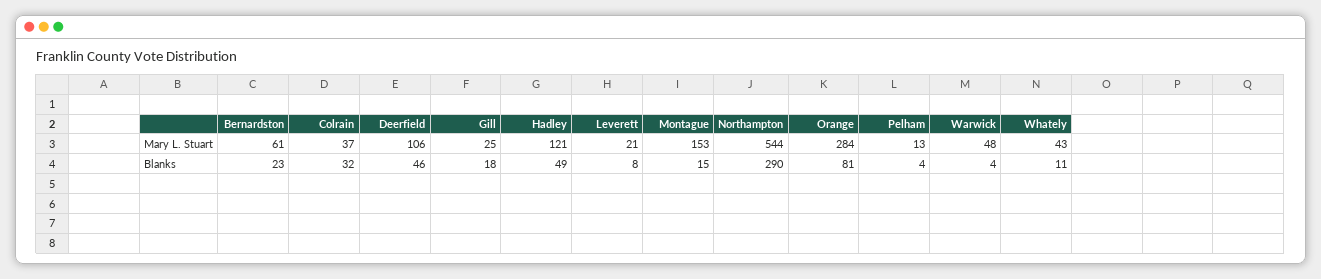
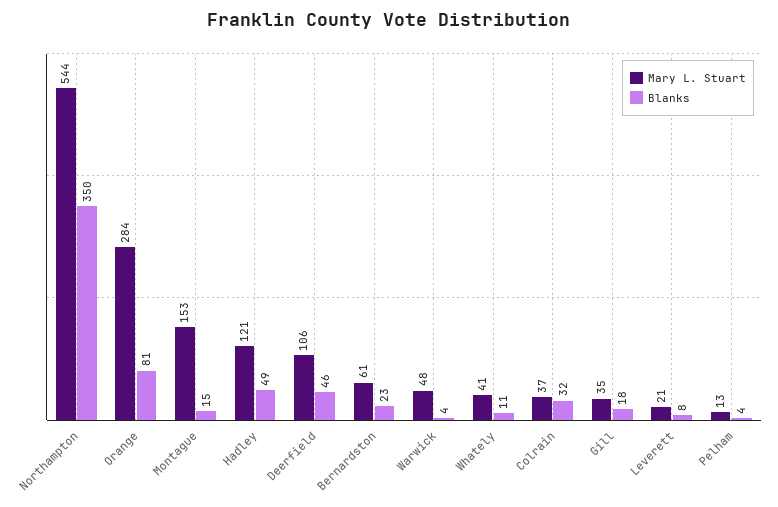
  {
    "Mary L. Stuart": {
      "Bernardston": 61,
      "Colrain": 37,
      "Deerfield": 106,
-     "Gill": 25,
+     "Gill": 35,
      "Hadley": 121,
      "Leverett": 21,
      "Montague": 153,
      "Northampton": 544,
      "Orange": 284,
      "Pelham": 13,
      "Warwick": 48,
-     "Whately": 43
+     "Whately": 41
    },
    "Blanks": {
      "Bernardston": 23,
      "Colrain": 32,
      "Deerfield": 46,
      "Gill": 18,
      "Hadley": 49,
      "Leverett": 8,
      "Montague": 15,
-     "Northampton": 290,
+     "Northampton": 350,
      "Orange": 81,
      "Pelham": 4,
      "Warwick": 4,
      "Whately": 11
    }
  }

